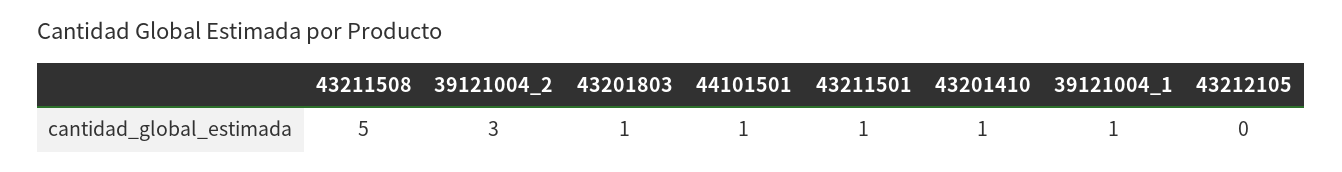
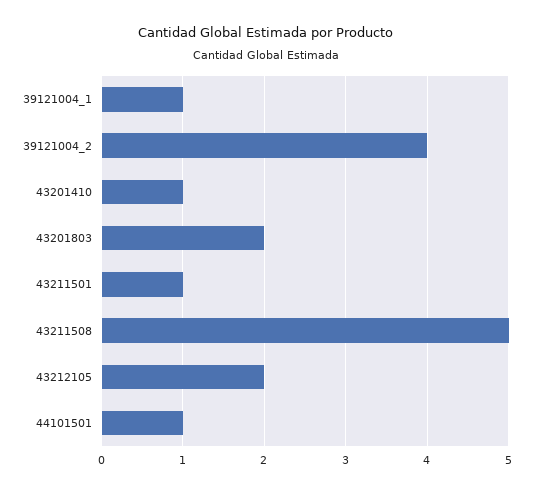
  {
    "43211508": 5,
-   "39121004_2": 3,
+   "39121004_2": 4,
-   "43201803": 1,
+   "43201803": 2,
    "44101501": 1,
    "43211501": 1,
    "43201410": 1,
    "39121004_1": 1,
-   "43212105": 0
+   "43212105": 2
  }

